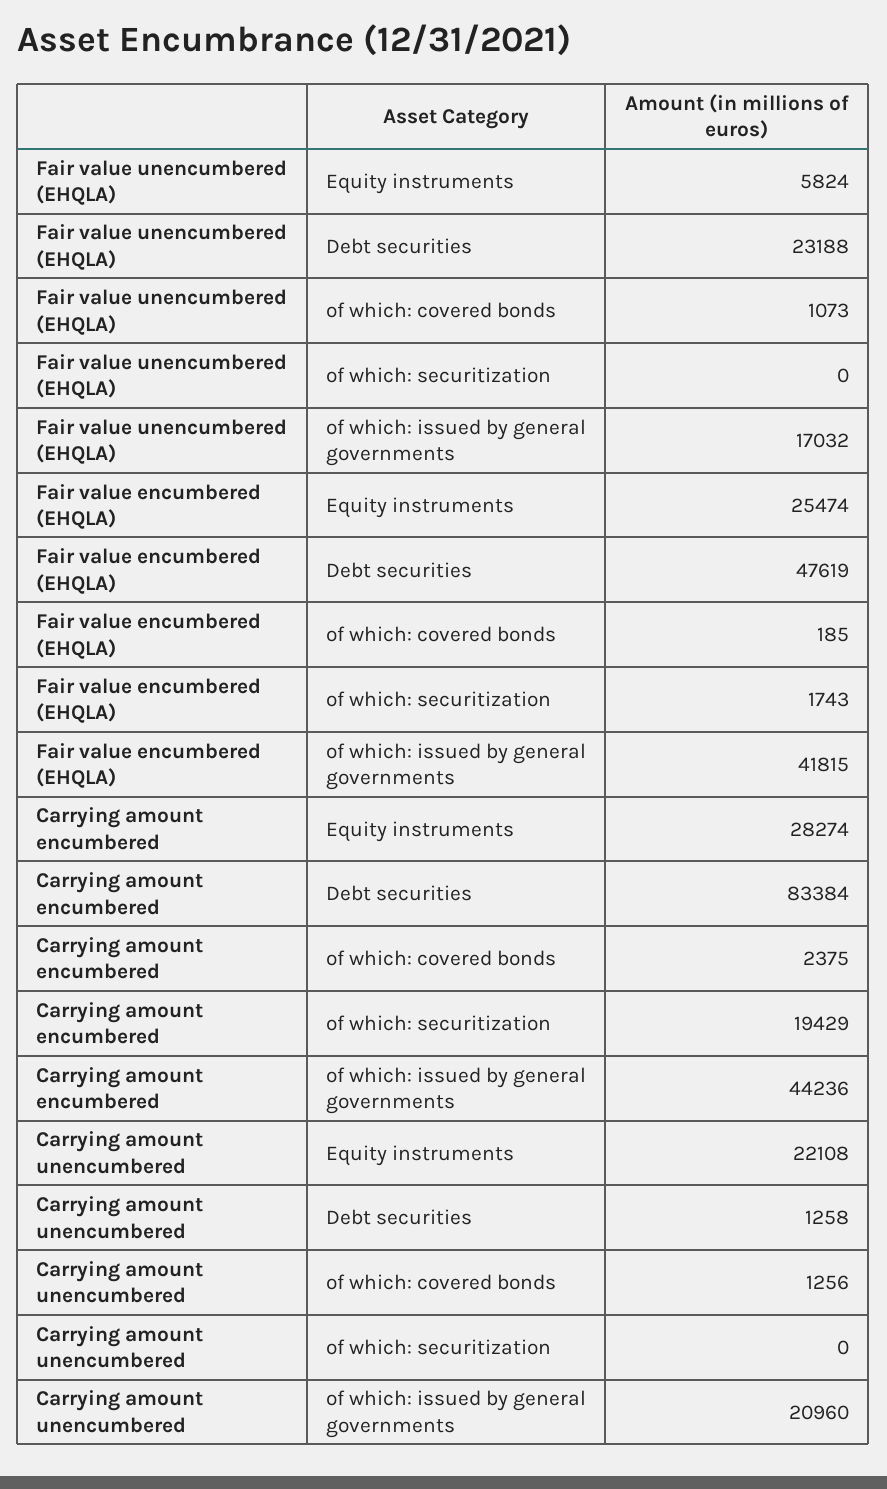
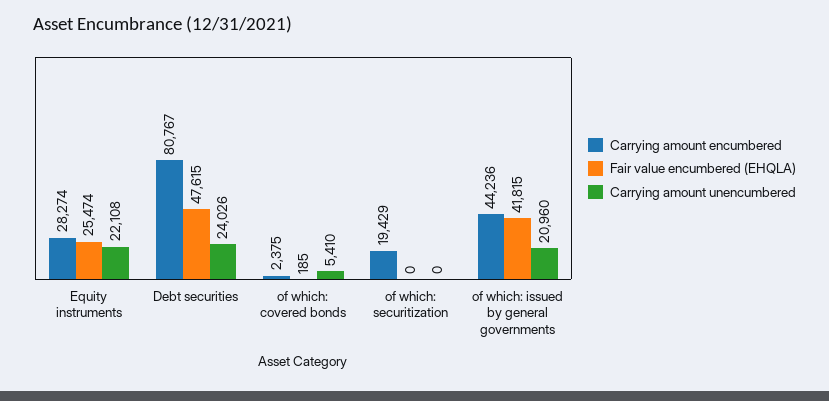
  {
-   "Fair value unencumbered (EHQLA)": {
-     "Equity instruments": 5824,
-     "Debt securities": 23188,
-     "of which: covered bonds": 1073,
-     "of which: securitization": 0,
-     "of which: issued by general governments": 17032
-   },
    "Fair value encumbered (EHQLA)": {
      "Equity instruments": 25474,
-     "Debt securities": 47619,
+     "Debt securities": 47615,
      "of which: covered bonds": 185,
-     "of which: securitization": 1743,
+     "of which: securitization": 0,
      "of which: issued by general governments": 41815
    },
    "Carrying amount encumbered": {
      "Equity instruments": 28274,
-     "Debt securities": 83384,
+     "Debt securities": 80767,
      "of which: covered bonds": 2375,
      "of which: securitization": 19429,
      "of which: issued by general governments": 44236
    },
    "Carrying amount unencumbered": {
      "Equity instruments": 22108,
-     "Debt securities": 1258,
+     "Debt securities": 24026,
-     "of which: covered bonds": 1256,
+     "of which: covered bonds": 5410,
      "of which: securitization": 0,
      "of which: issued by general governments": 20960
    }
  }

